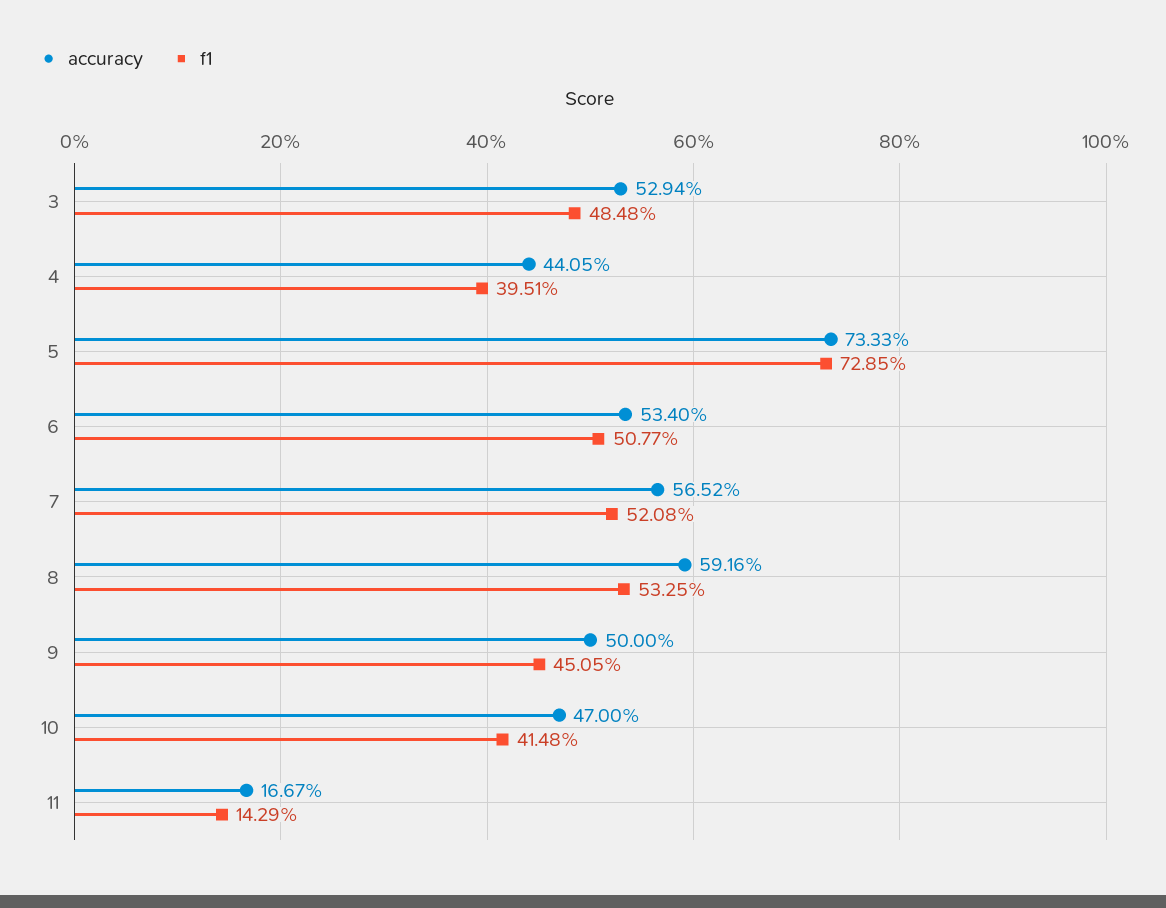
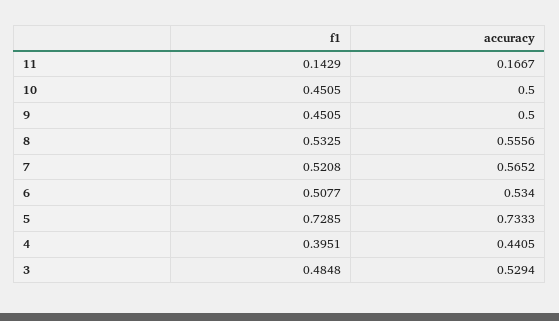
  {
    "accuracy": {
      "3": 0.5294,
      "4": 0.4405,
      "5": 0.7333,
      "6": 0.534,
      "7": 0.5652,
-     "8": 0.5916,
+     "8": 0.5556,
      "9": 0.5,
-     "10": 0.47,
+     "10": 0.5,
      "11": 0.1667
    },
    "f1": {
      "3": 0.4848,
      "4": 0.3951,
      "5": 0.7285,
      "6": 0.5077,
      "7": 0.5208,
      "8": 0.5325,
      "9": 0.4505,
-     "10": 0.4148,
+     "10": 0.4505,
      "11": 0.1429
    }
  }

